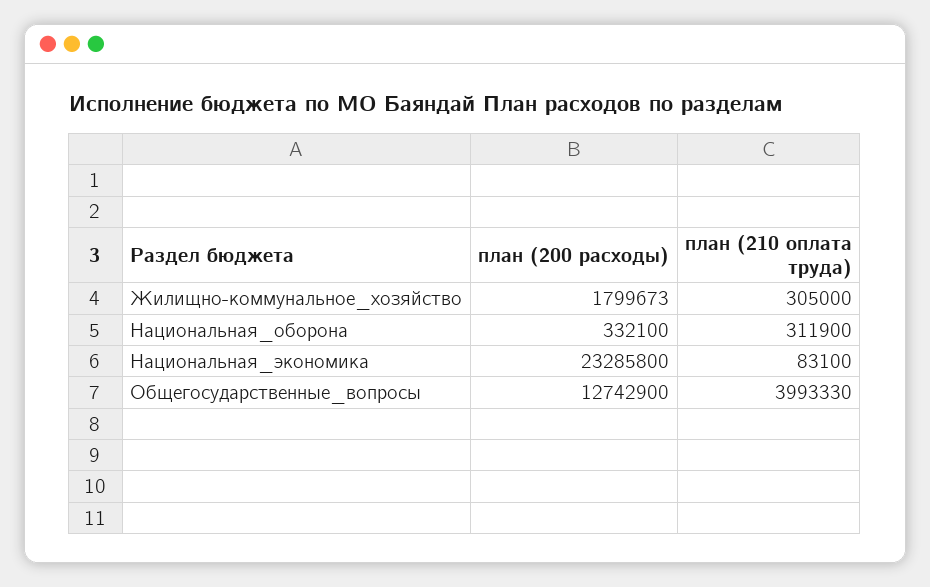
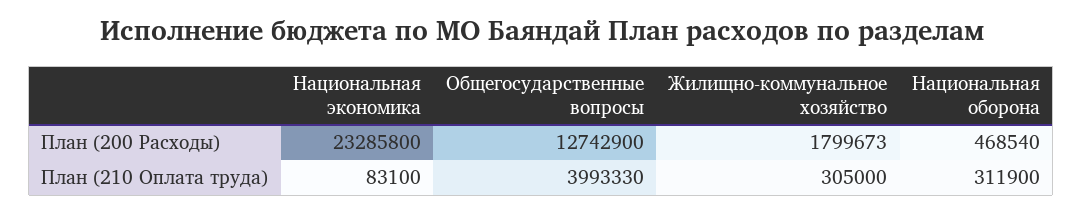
  {
    "план (200 расходы)": {
      "Жилищно-коммунальное_хозяйство": 1799673,
-     "Национальная_оборона": 332100,
+     "Национальная_оборона": 468540,
      "Национальная_экономика": 23285800,
      "Общегосударственные_вопросы": 12742900
    },
    "план (210 оплата труда)": {
      "Жилищно-коммунальное_хозяйство": 305000,
      "Национальная_оборона": 311900,
      "Национальная_экономика": 83100,
      "Общегосударственные_вопросы": 3993330
    }
  }

